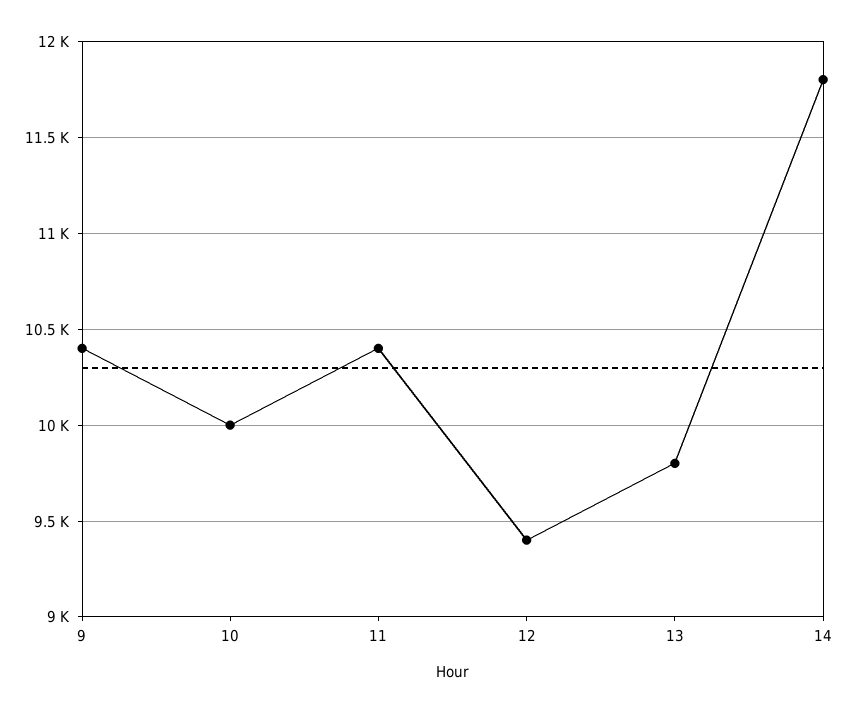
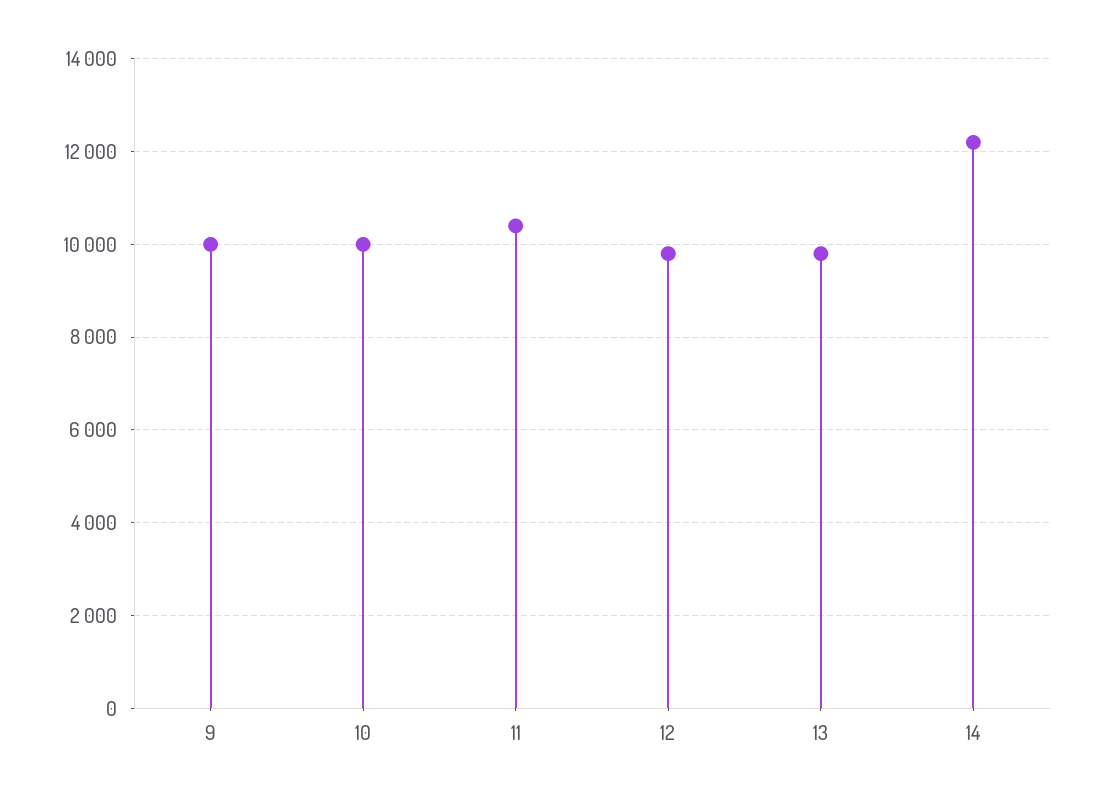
  {
-   "9": 10400,
+   "9": 10000,
    "10": 10000,
    "11": 10400,
-   "12": 9400,
+   "12": 9800,
    "13": 9800,
-   "14": 11800
+   "14": 12200
  }

